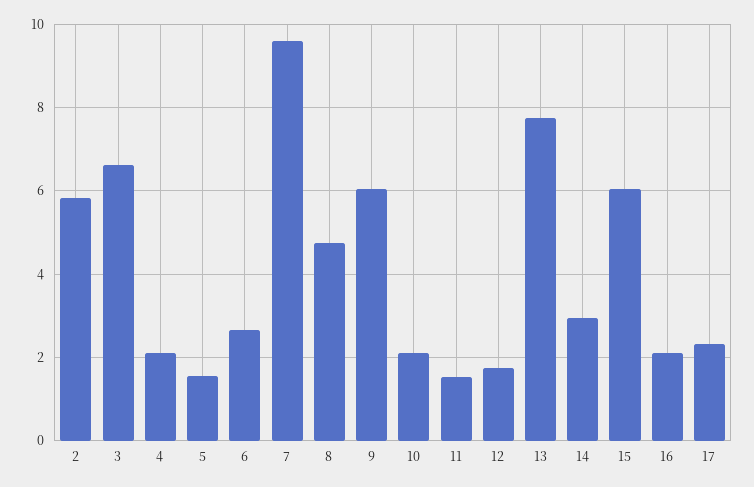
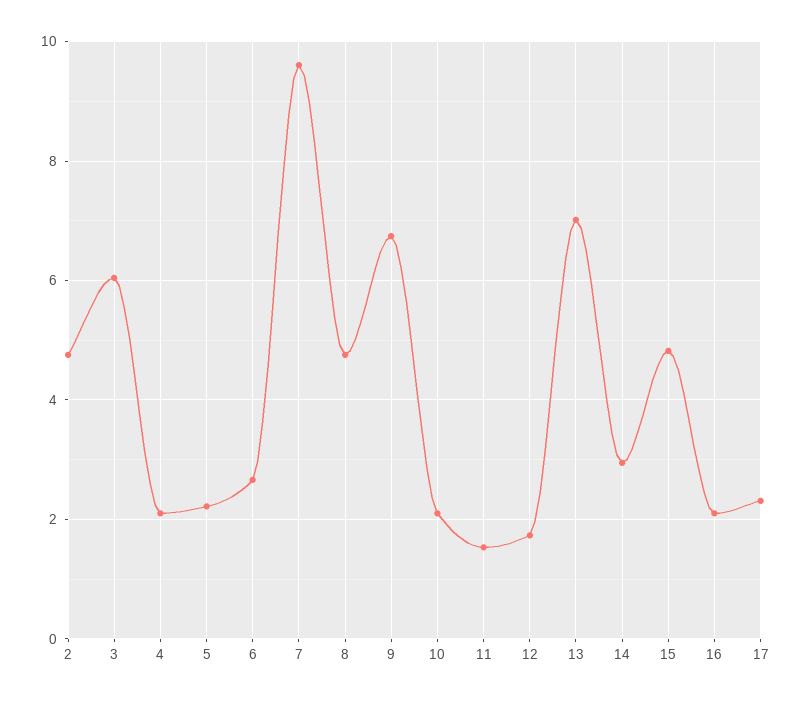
  {
-   "2": 5.8,
+   "2": 4.8,
-   "3": 6.6,
+   "3": 6,
    "4": 2.2,
-   "5": 1.6,
+   "5": 2.2,
    "6": 2.6,
    "7": 9.6,
    "8": 4.8,
-   "9": 6,
+   "9": 6.8,
    "10": 2.2,
    "11": 1.6,
    "12": 1.8,
-   "13": 7.8,
+   "13": 7,
    "14": 3,
-   "15": 6,
+   "15": 4.8,
    "16": 2.2,
    "17": 2.4
  }

